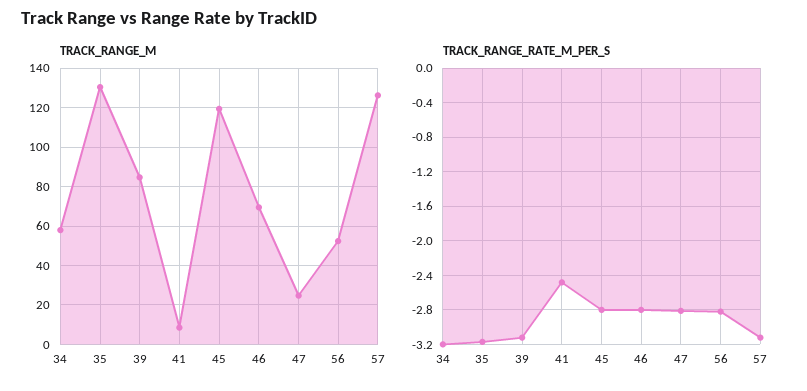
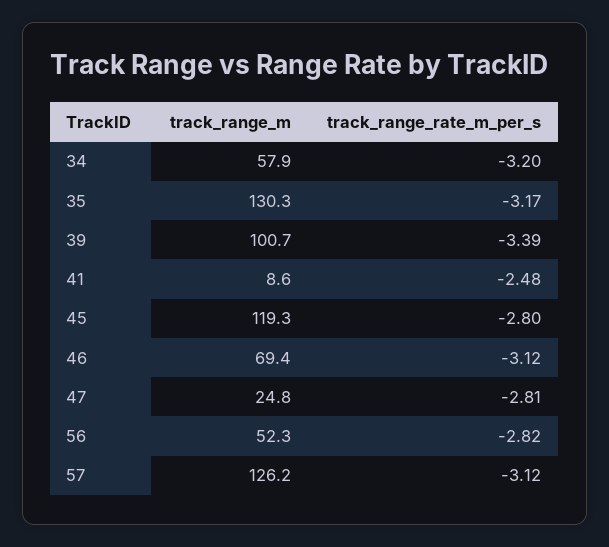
  {
    "TRACK_RANGE_M": {
      "34": 57.9,
      "35": 130.3,
-     "39": 85,
+     "39": 100.7,
      "41": 8.6,
      "45": 119.3,
      "46": 69.4,
      "47": 24.8,
      "56": 52.3,
      "57": 126.2
    },
    "TRACK_RANGE_RATE_M_PER_S": {
      "34": -3.2,
      "35": -3.17,
-     "39": -3.1,
+     "39": -3.39,
      "41": -2.48,
      "45": -2.8,
-     "46": -2.8,
+     "46": -3.12,
      "47": -2.81,
      "56": -2.82,
      "57": -3.12
    }
  }

